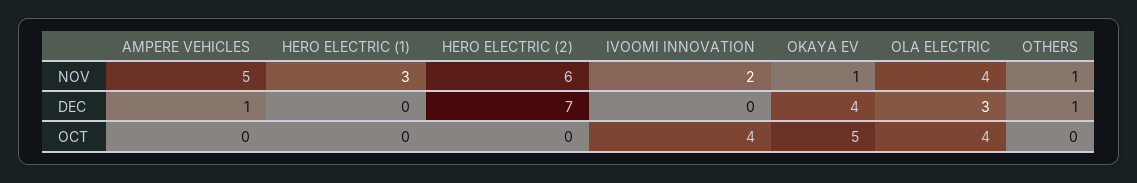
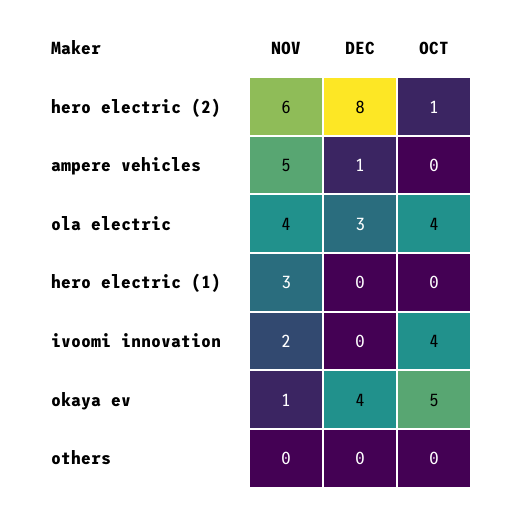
  {
    "AMPERE VEHICLES": {
      "NOV": 5,
      "DEC": 1,
      "OCT": 0
    },
    "HERO ELECTRIC (1)": {
      "NOV": 3,
      "DEC": 0,
      "OCT": 0
    },
    "HERO ELECTRIC (2)": {
      "NOV": 6,
-     "DEC": 7,
+     "DEC": 8,
-     "OCT": 0
+     "OCT": 1
    },
    "IVOOMI INNOVATION": {
      "NOV": 2,
      "DEC": 0,
      "OCT": 4
    },
    "OKAYA EV": {
      "NOV": 1,
      "DEC": 4,
      "OCT": 5
    },
    "OLA ELECTRIC": {
      "NOV": 4,
      "DEC": 3,
      "OCT": 4
    },
    "OTHERS": {
-     "NOV": 1,
+     "NOV": 0,
-     "DEC": 1,
+     "DEC": 0,
      "OCT": 0
    }
  }

